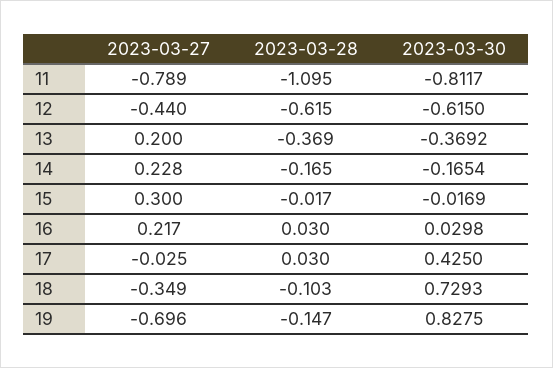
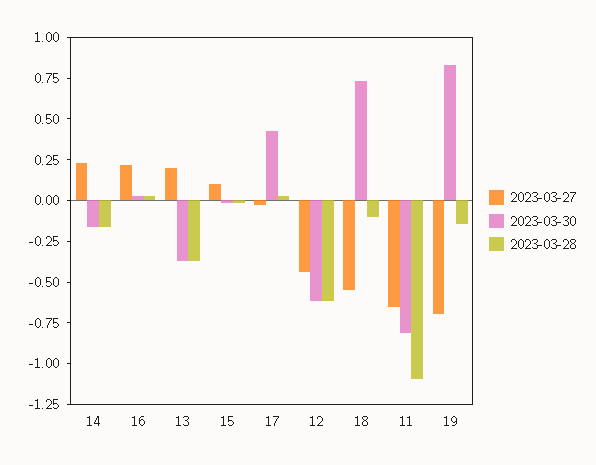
  {
    "2023-03-27": {
-     "11": -0.789,
+     "11": -0.65,
      "12": -0.44,
      "13": 0.2,
      "14": 0.228,
-     "15": 0.3,
+     "15": 0.1,
      "16": 0.217,
      "17": -0.025,
-     "18": -0.349,
+     "18": -0.55,
      "19": -0.696
    },
    "2023-03-28": {
      "11": -1.095,
      "12": -0.615,
      "13": -0.369,
      "14": -0.165,
      "15": -0.017,
      "16": 0.03,
      "17": 0.03,
      "18": -0.103,
      "19": -0.147
    },
    "2023-03-30": {
      "11": -0.8117,
      "12": -0.615,
      "13": -0.3692,
      "14": -0.1654,
      "15": -0.0169,
      "16": 0.0298,
      "17": 0.425,
      "18": 0.7293,
      "19": 0.8275
    }
  }

